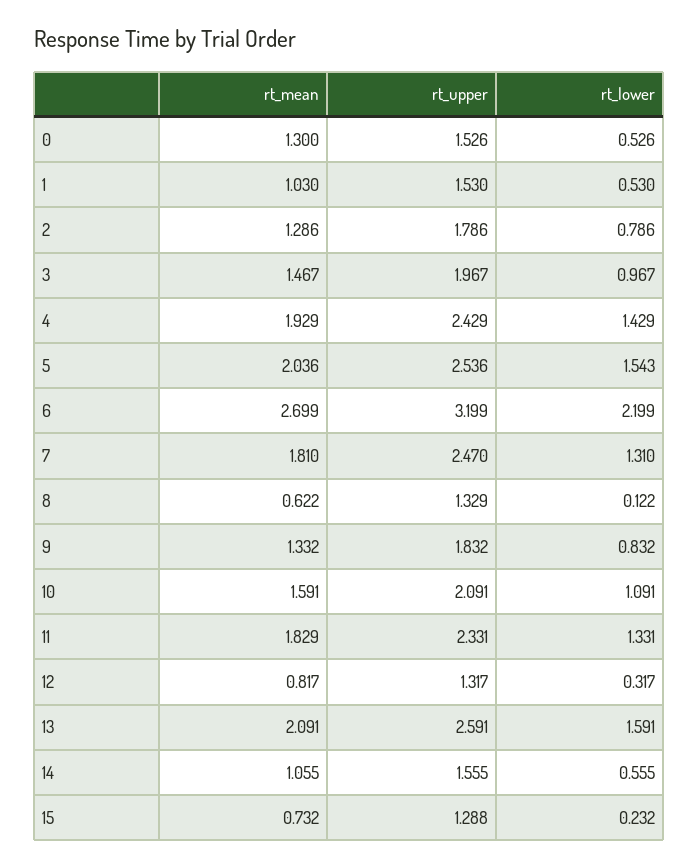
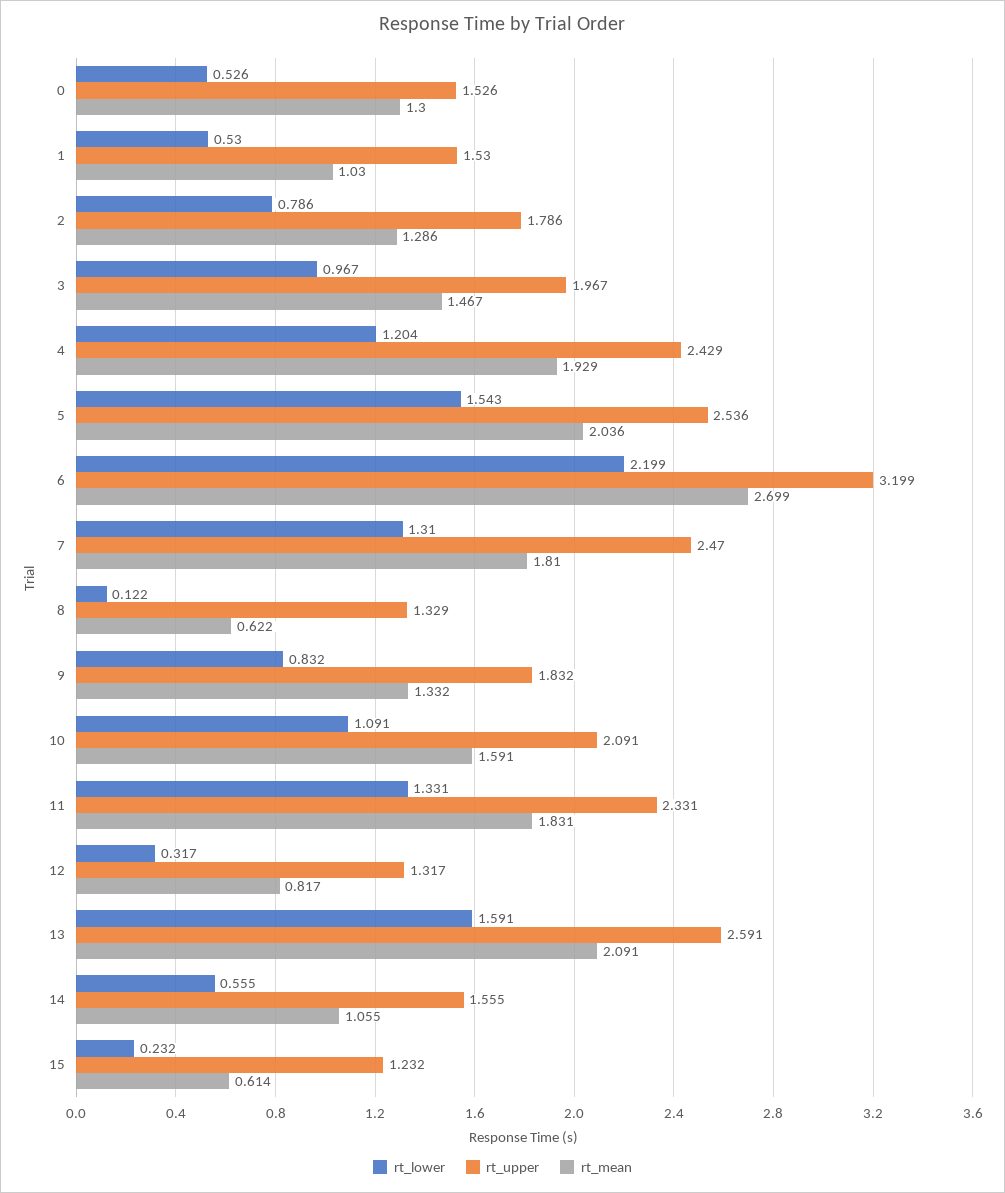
  {
    "rt_mean": {
      "0": 1.3,
      "1": 1.03,
      "2": 1.286,
      "3": 1.467,
      "4": 1.929,
      "5": 2.036,
      "6": 2.699,
      "7": 1.81,
      "8": 0.622,
      "9": 1.332,
      "10": 1.591,
-     "11": 1.829,
+     "11": 1.831,
      "12": 0.817,
      "13": 2.091,
      "14": 1.055,
-     "15": 0.732
+     "15": 0.614
    },
    "rt_upper": {
      "0": 1.526,
      "1": 1.53,
      "2": 1.786,
      "3": 1.967,
      "4": 2.429,
      "5": 2.536,
      "6": 3.199,
      "7": 2.47,
      "8": 1.329,
      "9": 1.832,
      "10": 2.091,
      "11": 2.331,
      "12": 1.317,
      "13": 2.591,
      "14": 1.555,
-     "15": 1.288
+     "15": 1.232
    },
    "rt_lower": {
      "0": 0.526,
      "1": 0.53,
      "2": 0.786,
      "3": 0.967,
-     "4": 1.429,
+     "4": 1.204,
      "5": 1.543,
      "6": 2.199,
      "7": 1.31,
      "8": 0.122,
      "9": 0.832,
      "10": 1.091,
      "11": 1.331,
      "12": 0.317,
      "13": 1.591,
      "14": 0.555,
      "15": 0.232
    }
  }

